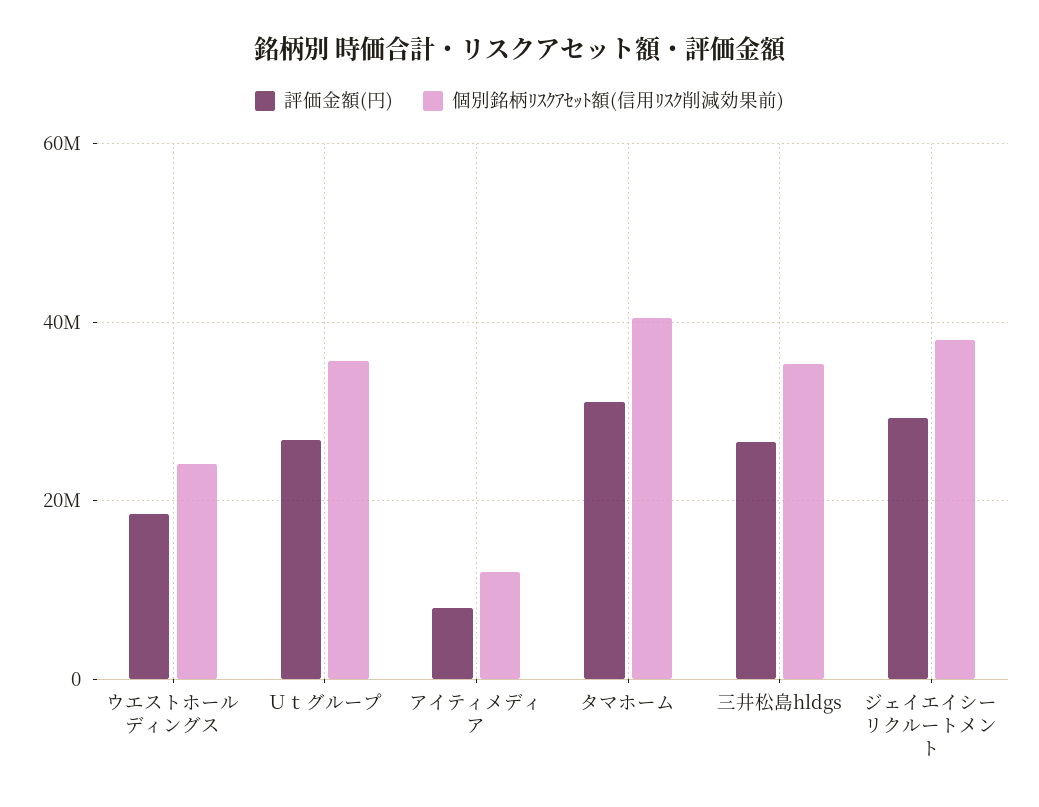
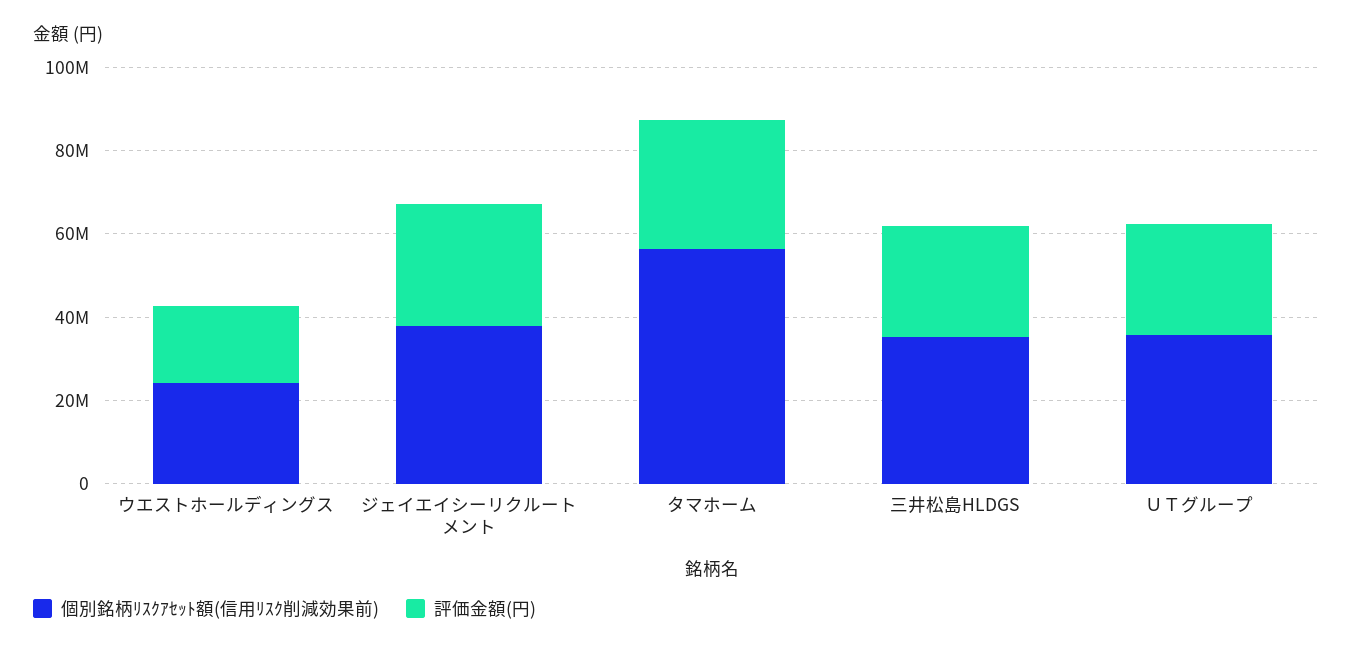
  {
    "評価金額(円)": {
      "ウエストホールディングス": 18000000,
      "Ｕｔグループ": 26000000,
-     "アイティメディア": 8000000,
      "タマホーム": 32000000,
      "三井松島hldgs": 26000000,
      "ジェイエイシーリクルートメント": 30000000
    },
    "個別銘柄ﾘｽｸｱｾｯﾄ額(信用ﾘｽｸ削減効果前)": {
      "ウエストホールディングス": 24000000,
      "Ｕｔグループ": 36000000,
-     "アイティメディア": 12000000,
-     "タマホーム": 40000000,
+     "タマホーム": 55000000,
      "三井松島hldgs": 36000000,
      "ジェイエイシーリクルートメント": 38000000
    }
  }

